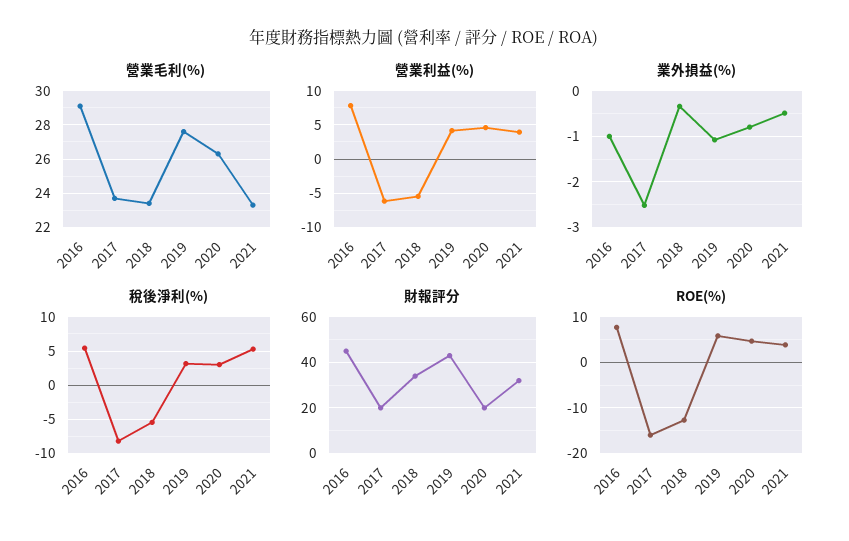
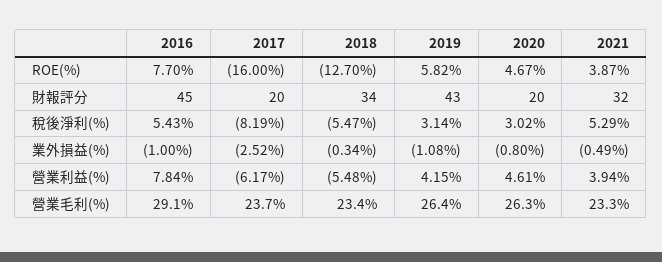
  {
    "營業毛利(%)": {
      "2016": 29.1,
      "2017": 23.7,
      "2018": 23.4,
-     "2019": 27.5,
+     "2019": 26.4,
      "2020": 26.3,
      "2021": 23.3
    },
    "營業利益(%)": {
      "2016": 7.84,
      "2017": -6.17,
      "2018": -5.48,
      "2019": 4.15,
      "2020": 4.61,
      "2021": 3.94
    },
    "業外損益(%)": {
      "2016": -1,
      "2017": -2.52,
      "2018": -0.34,
      "2019": -1.08,
      "2020": -0.8,
      "2021": -0.49
    },
    "稅後淨利(%)": {
      "2016": 5.43,
      "2017": -8.19,
      "2018": -5.47,
      "2019": 3.14,
      "2020": 3.02,
      "2021": 5.29
    },
    "財報評分": {
      "2016": 45,
      "2017": 20,
      "2018": 34,
      "2019": 43,
      "2020": 20,
      "2021": 32
    },
    "ROE(%)": {
      "2016": 7.7,
      "2017": -16,
      "2018": -12.7,
      "2019": 5.82,
      "2020": 4.67,
      "2021": 3.87
    }
  }

